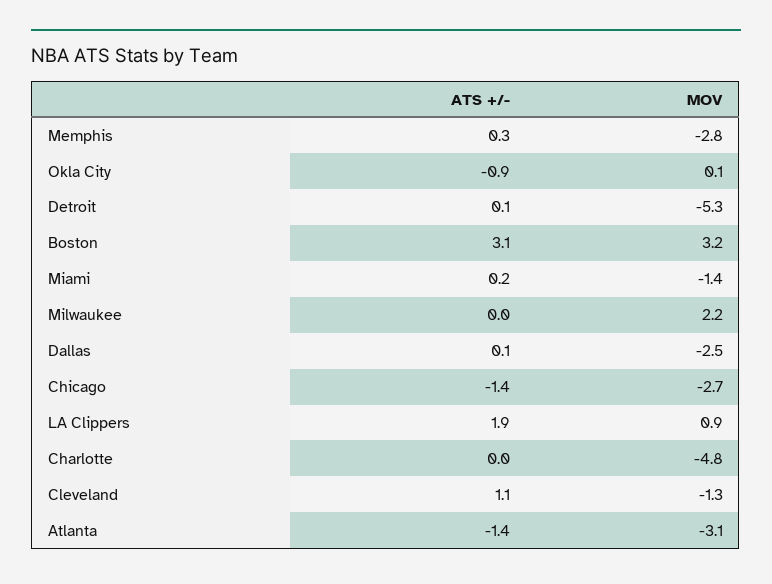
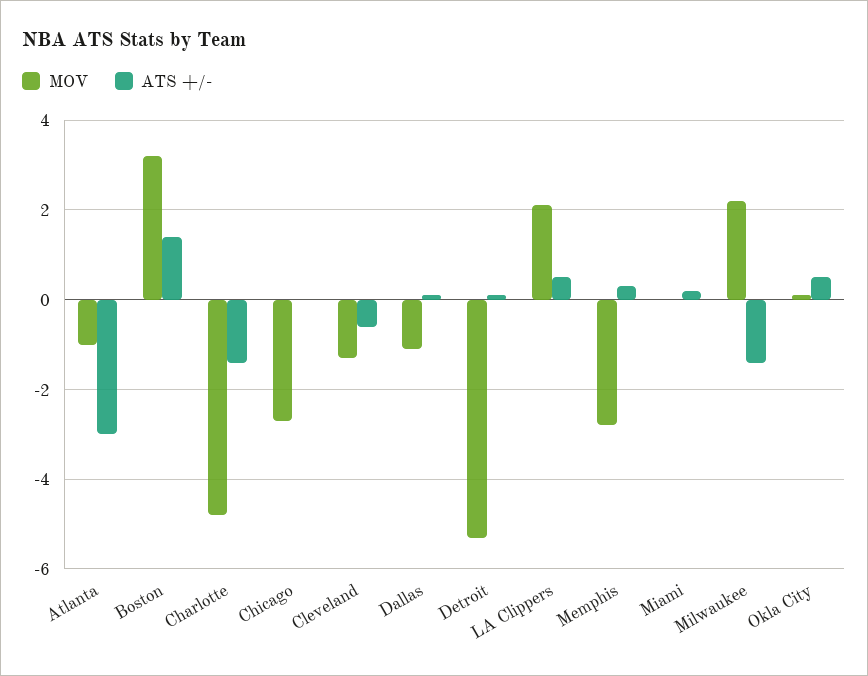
  {
    "ATS +/-": {
      "Memphis": 0.3,
-     "Okla City": -0.9,
+     "Okla City": 0.5,
      "Detroit": 0.1,
-     "Boston": 3.1,
+     "Boston": 1.5,
      "Miami": 0.2,
-     "Milwaukee": 0,
+     "Milwaukee": -1.5,
      "Dallas": 0.1,
-     "Chicago": -1.4,
+     "Chicago": 0,
-     "LA Clippers": 1.9,
+     "LA Clippers": 0.5,
-     "Charlotte": 0,
+     "Charlotte": -1.5,
-     "Cleveland": 1.1,
+     "Cleveland": -0.5,
-     "Atlanta": -1.4
+     "Atlanta": -3
    },
    "MOV": {
      "Memphis": -2.8,
      "Okla City": 0.1,
      "Detroit": -5.3,
      "Boston": 3.2,
-     "Miami": -1.4,
+     "Miami": 0,
      "Milwaukee": 2.2,
-     "Dallas": -2.5,
+     "Dallas": -1,
      "Chicago": -2.7,
-     "LA Clippers": 0.9,
+     "LA Clippers": 2,
      "Charlotte": -4.8,
      "Cleveland": -1.3,
-     "Atlanta": -3.1
+     "Atlanta": -1
    }
  }

